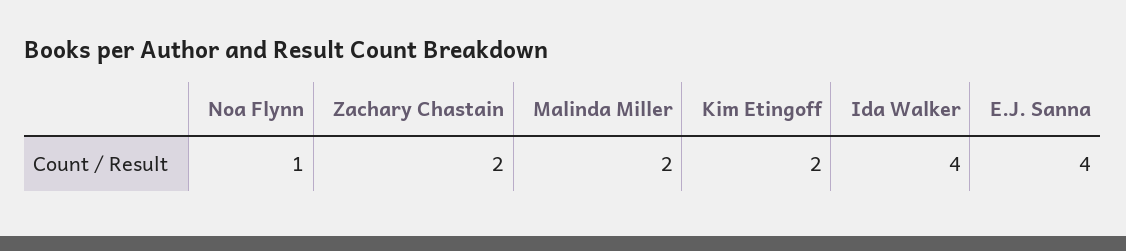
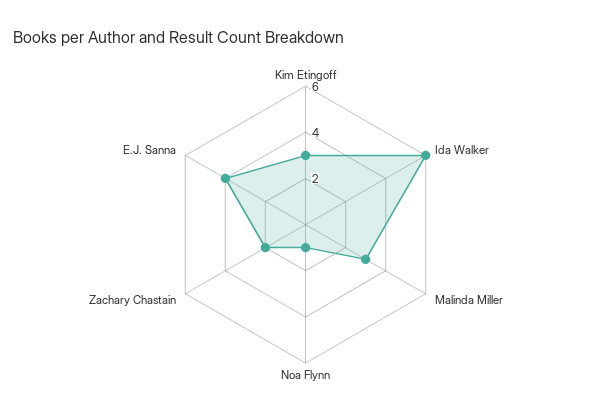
  {
    "Noa Flynn": 1,
    "Zachary Chastain": 2,
-   "Malinda Miller": 2,
+   "Malinda Miller": 3,
-   "Kim Etingoff": 2,
+   "Kim Etingoff": 3,
-   "Ida Walker": 4,
+   "Ida Walker": 6,
    "E.J. Sanna": 4
  }

